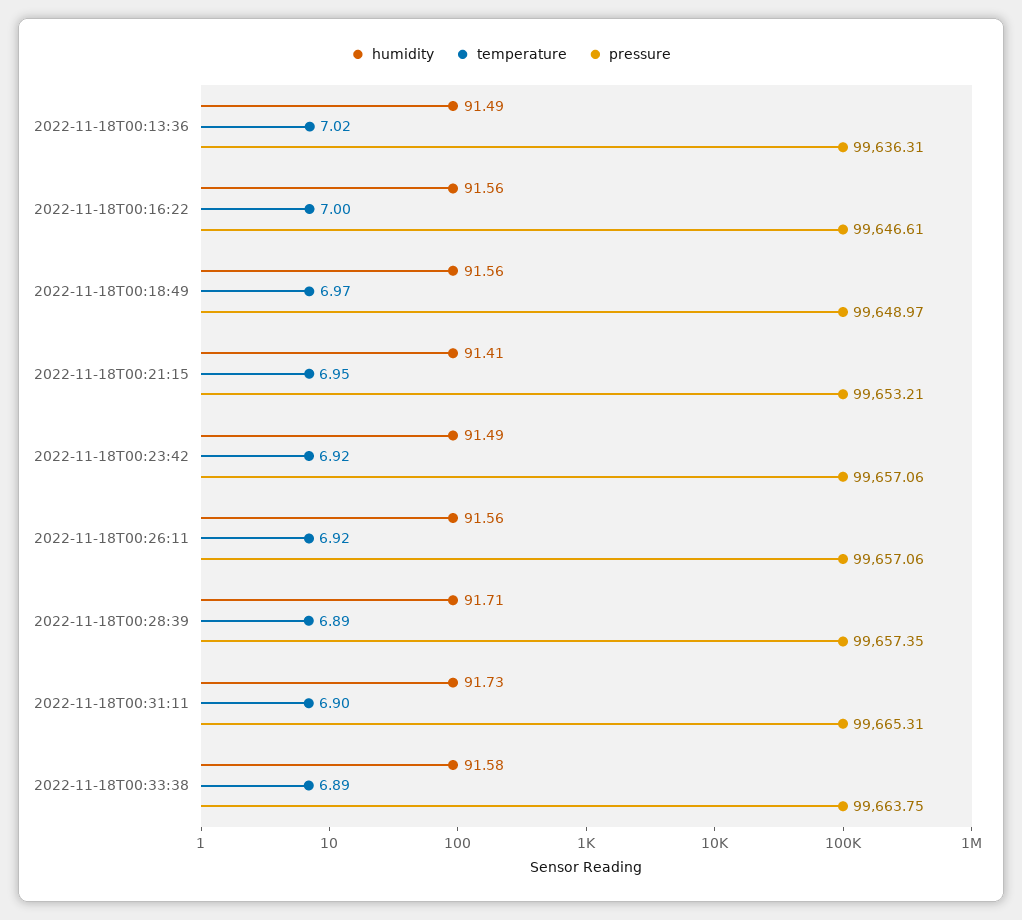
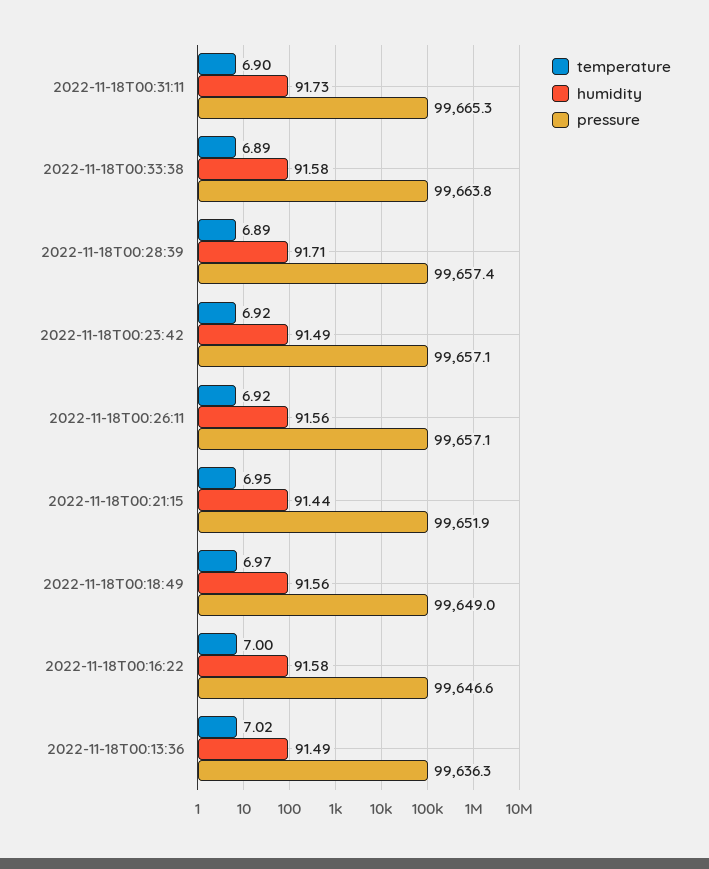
  {
    "humidity": {
      "2022-11-18T00:13:36": 91.49,
-     "2022-11-18T00:16:22": 91.56,
+     "2022-11-18T00:16:22": 91.58,
      "2022-11-18T00:18:49": 91.56,
-     "2022-11-18T00:21:15": 91.41,
+     "2022-11-18T00:21:15": 91.44,
      "2022-11-18T00:23:42": 91.49,
      "2022-11-18T00:26:11": 91.56,
      "2022-11-18T00:28:39": 91.71,
      "2022-11-18T00:31:11": 91.73,
      "2022-11-18T00:33:38": 91.58
    },
    "temperature": {
      "2022-11-18T00:13:36": 7.02,
      "2022-11-18T00:16:22": 7,
      "2022-11-18T00:18:49": 6.97,
      "2022-11-18T00:21:15": 6.95,
      "2022-11-18T00:23:42": 6.92,
      "2022-11-18T00:26:11": 6.92,
      "2022-11-18T00:28:39": 6.89,
      "2022-11-18T00:31:11": 6.9,
      "2022-11-18T00:33:38": 6.89
    },
    "pressure": {
      "2022-11-18T00:13:36": 99636.31,
      "2022-11-18T00:16:22": 99646.61,
      "2022-11-18T00:18:49": 99648.97,
-     "2022-11-18T00:21:15": 99653.21,
+     "2022-11-18T00:21:15": 99651.9,
      "2022-11-18T00:23:42": 99657.06,
      "2022-11-18T00:26:11": 99657.06,
      "2022-11-18T00:28:39": 99657.35,
      "2022-11-18T00:31:11": 99665.31,
      "2022-11-18T00:33:38": 99663.75
    }
  }

